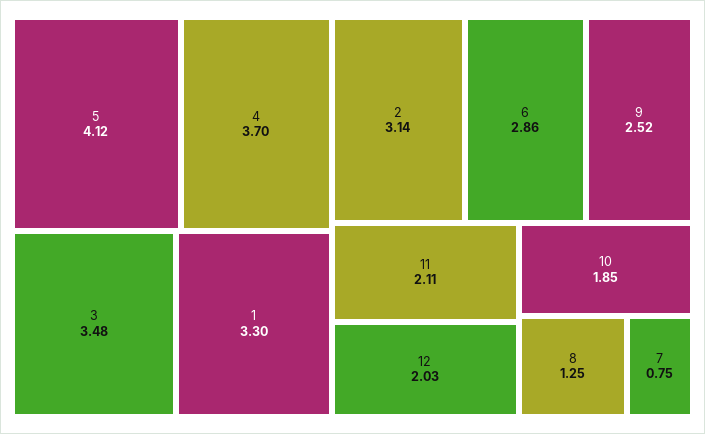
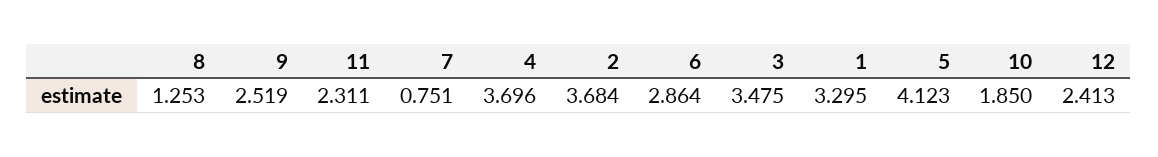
  {
    "5": 4.123,
    "4": 3.696,
    "3": 3.475,
    "1": 3.295,
-   "2": 3.14,
+   "2": 3.684,
    "6": 2.864,
    "9": 2.519,
-   "11": 2.11,
+   "11": 2.311,
-   "12": 2.03,
+   "12": 2.413,
    "10": 1.85,
    "8": 1.253,
    "7": 0.751
  }

